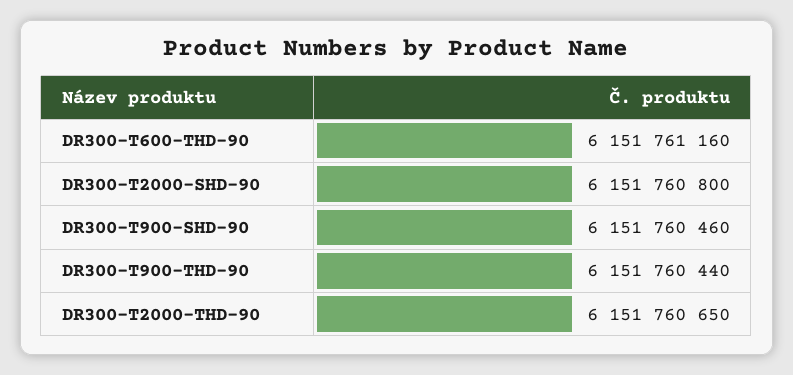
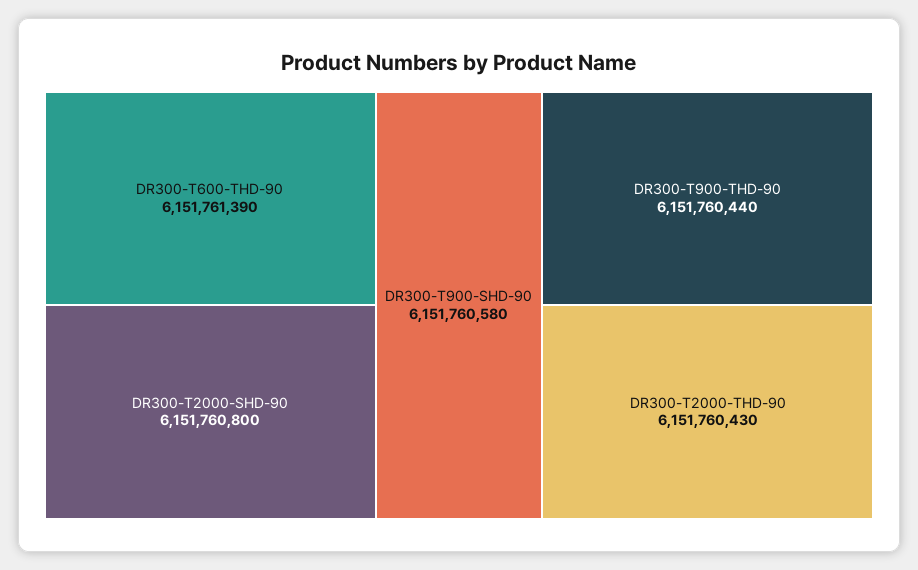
  {
-   "DR300-T600-THD-90": 6151761160,
+   "DR300-T600-THD-90": 6151761390,
    "DR300-T2000-SHD-90": 6151760800,
-   "DR300-T900-SHD-90": 6151760460,
+   "DR300-T900-SHD-90": 6151760580,
    "DR300-T900-THD-90": 6151760440,
-   "DR300-T2000-THD-90": 6151760650
+   "DR300-T2000-THD-90": 6151760430
  }

